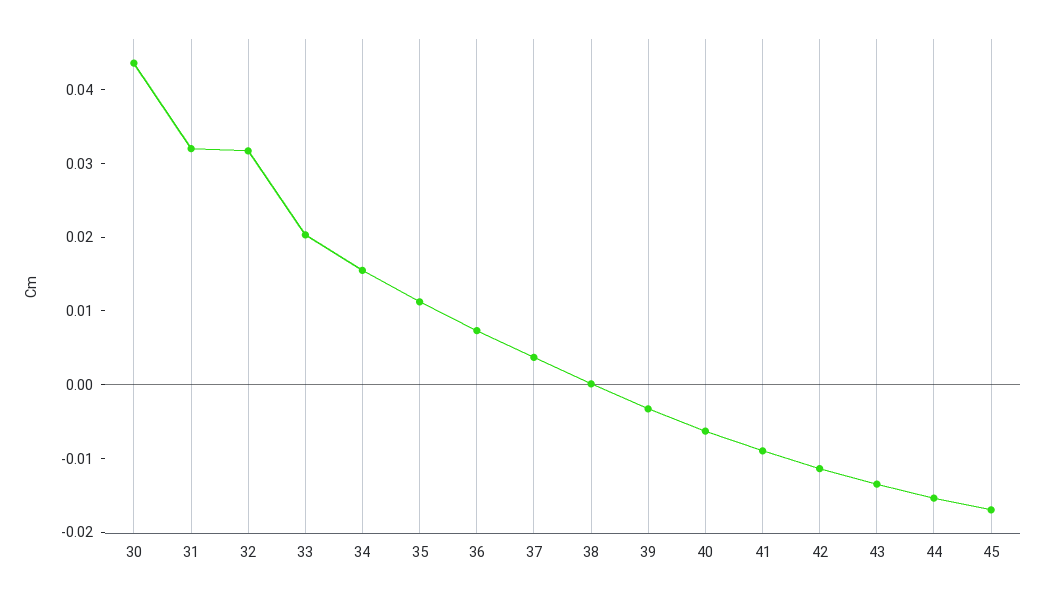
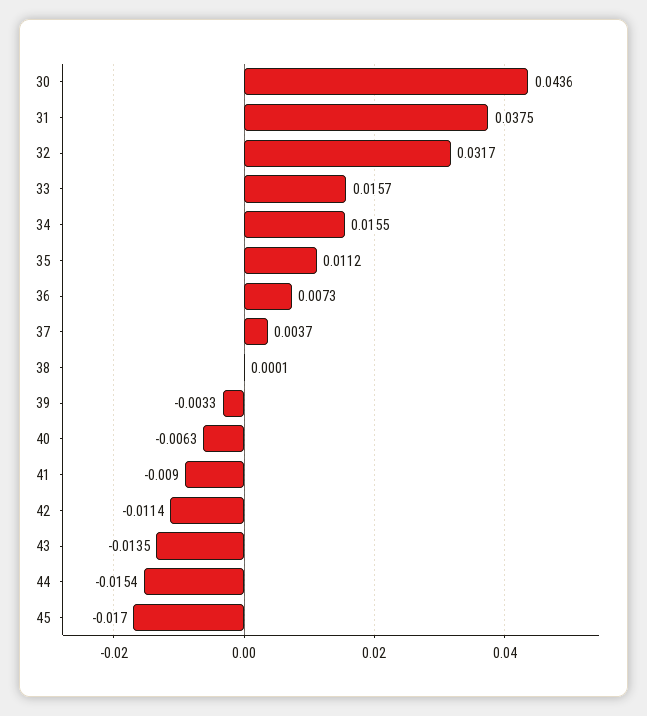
  {
    "30": 0.0436,
-   "31": 0.032,
+   "31": 0.0375,
    "32": 0.0317,
-   "33": 0.02,
+   "33": 0.0157,
    "34": 0.0155,
    "35": 0.0112,
    "36": 0.0073,
    "37": 0.0037,
    "38": 0.0001,
    "39": -0.0033,
    "40": -0.0063,
    "41": -0.009,
    "42": -0.0114,
    "43": -0.0135,
    "44": -0.0154,
    "45": -0.017
  }

